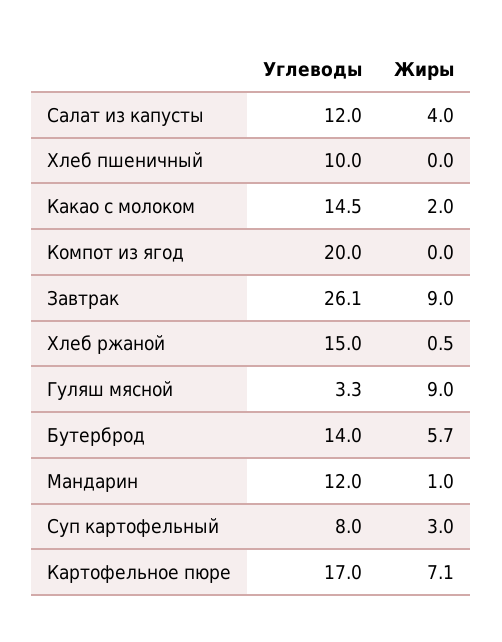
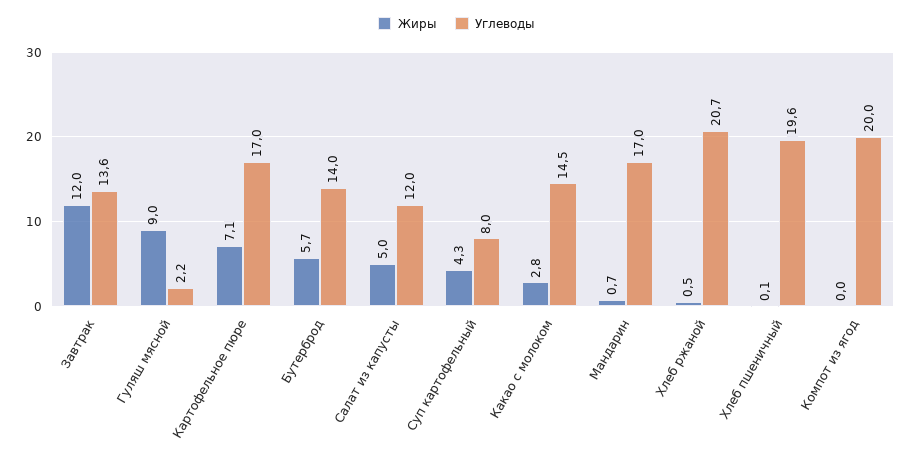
  {
    "Углеводы": {
      "Салат из капусты": 12,
-     "Хлеб пшеничный": 10,
+     "Хлеб пшеничный": 19.6,
      "Какао с молоком": 14.5,
      "Компот из ягод": 20,
-     "Завтрак": 26.1,
+     "Завтрак": 13.6,
-     "Хлеб ржаной": 15,
+     "Хлеб ржаной": 20.7,
-     "Гуляш мясной": 3.3,
+     "Гуляш мясной": 2.2,
      "Бутерброд": 14,
-     "Мандарин": 12,
+     "Мандарин": 17,
      "Суп картофельный": 8,
      "Картофельное пюре": 17
    },
    "Жиры": {
-     "Салат из капусты": 4,
+     "Салат из капусты": 5,
-     "Хлеб пшеничный": 0,
+     "Хлеб пшеничный": 0.1,
-     "Какао с молоком": 2,
+     "Какао с молоком": 2.8,
      "Компот из ягод": 0,
-     "Завтрак": 9,
+     "Завтрак": 12,
      "Хлеб ржаной": 0.5,
      "Гуляш мясной": 9,
      "Бутерброд": 5.7,
-     "Мандарин": 1,
+     "Мандарин": 0.7,
-     "Суп картофельный": 3,
+     "Суп картофельный": 4.3,
      "Картофельное пюре": 7.1
    }
  }

